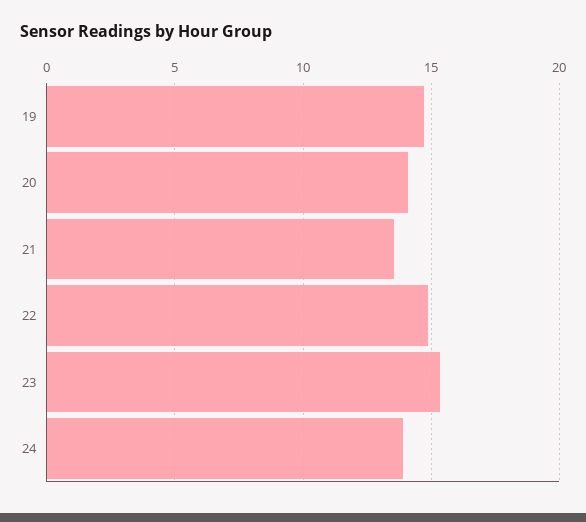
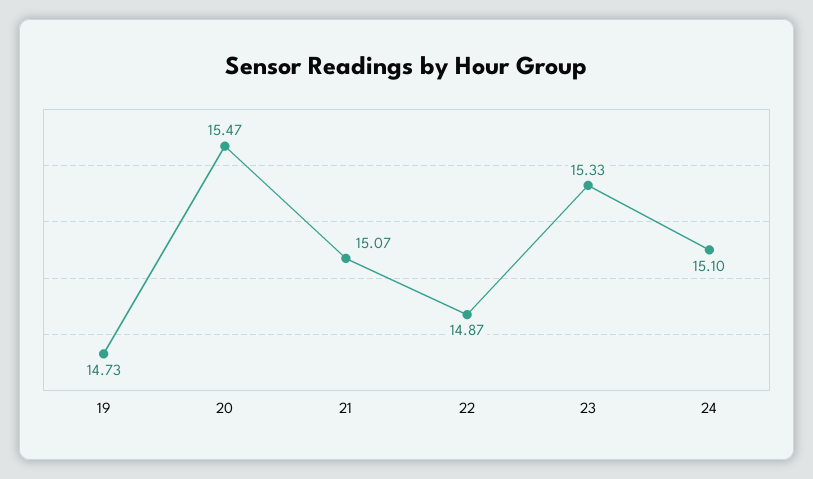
  {
    "19": 14.73,
-   "20": 14,
+   "20": 15.47,
-   "21": 13.5,
+   "21": 15.07,
    "22": 14.87,
    "23": 15.33,
-   "24": 14
+   "24": 15.1
  }

